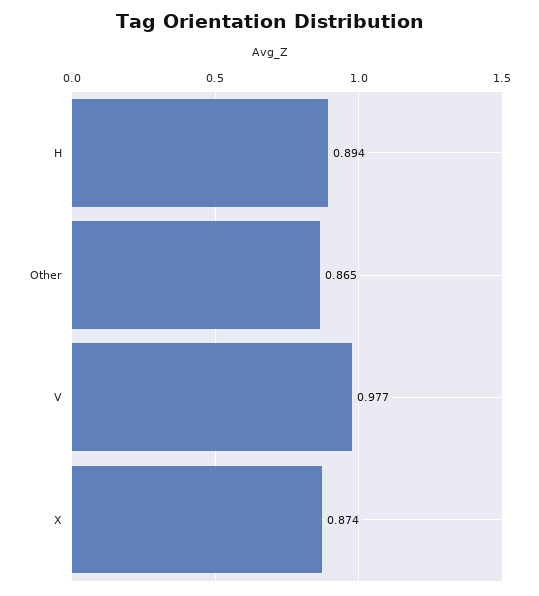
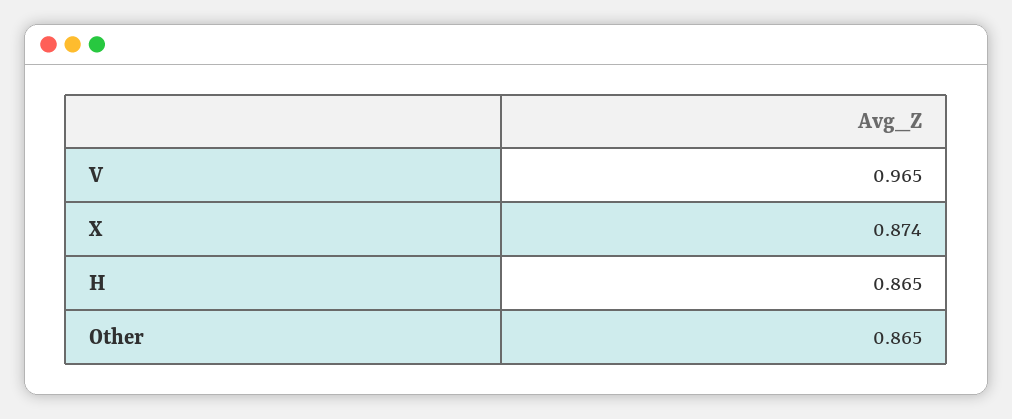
  {
-   "H": 0.894,
+   "H": 0.865,
    "Other": 0.865,
-   "V": 0.977,
+   "V": 0.965,
    "X": 0.874
  }

